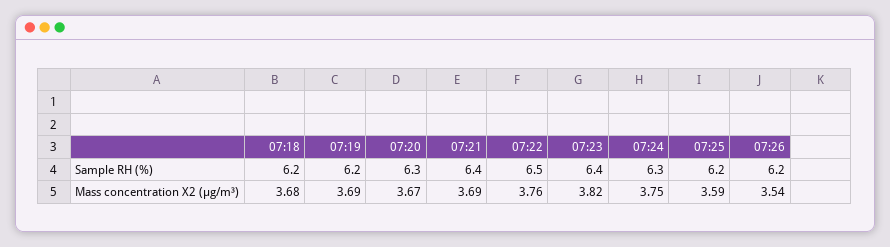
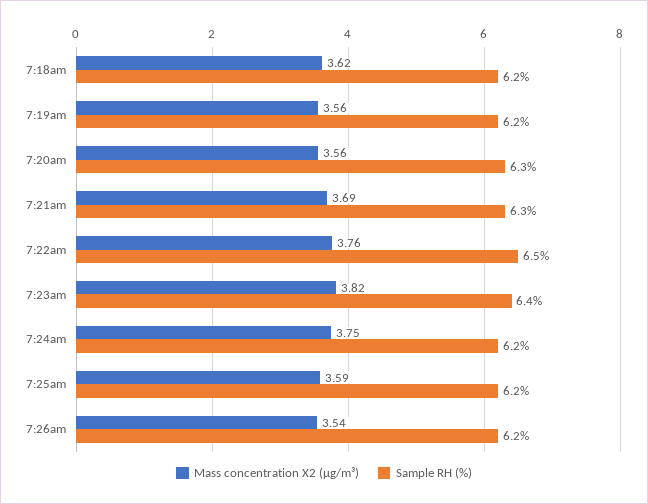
  {
    "Sample RH (%)": {
      "07:18": 6.2,
      "07:19": 6.2,
      "07:20": 6.3,
-     "07:21": 6.4,
+     "07:21": 6.3,
      "07:22": 6.5,
      "07:23": 6.4,
-     "07:24": 6.3,
+     "07:24": 6.2,
      "07:25": 6.2,
      "07:26": 6.2
    },
    "Mass concentration X2 (μg/m³)": {
-     "07:18": 3.68,
+     "07:18": 3.62,
-     "07:19": 3.69,
+     "07:19": 3.56,
-     "07:20": 3.67,
+     "07:20": 3.56,
      "07:21": 3.69,
      "07:22": 3.76,
      "07:23": 3.82,
      "07:24": 3.75,
      "07:25": 3.59,
      "07:26": 3.54
    }
  }

